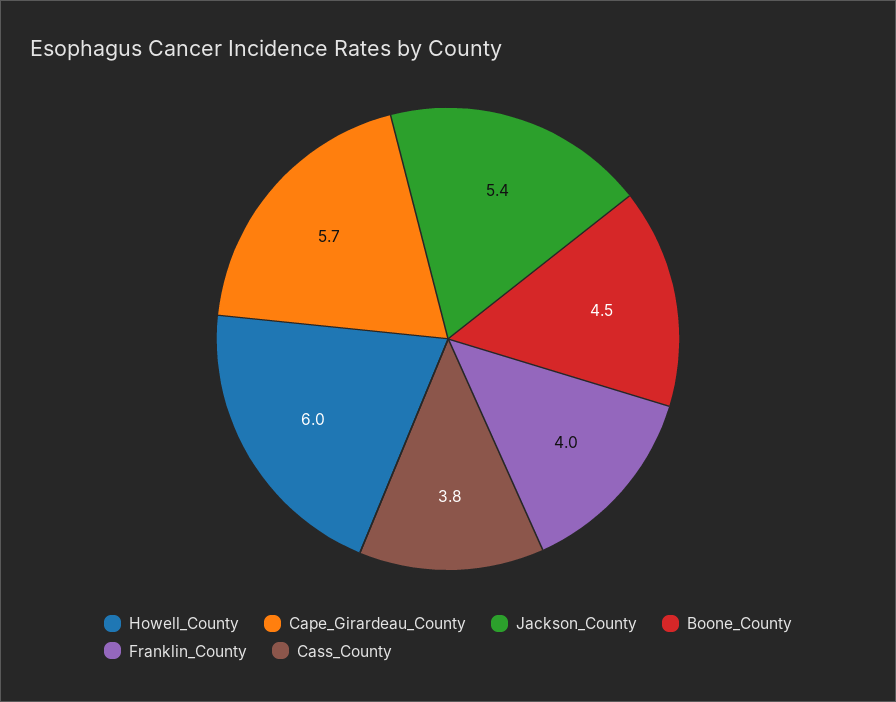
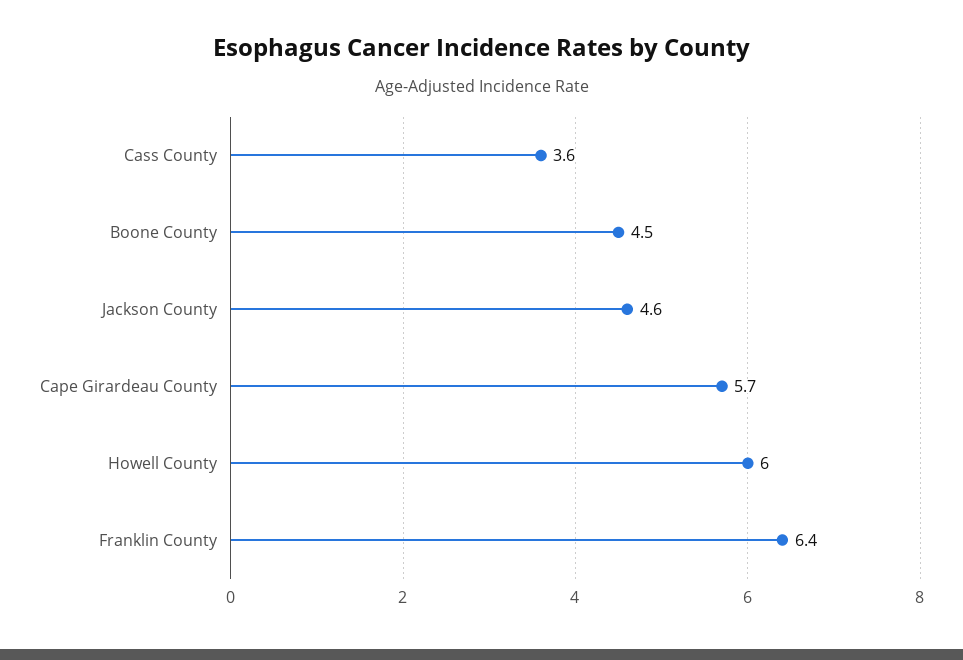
  {
    "Howell_County": 6,
    "Cape_Girardeau_County": 5.7,
-   "Jackson_County": 5.4,
+   "Jackson_County": 4.6,
    "Boone_County": 4.5,
-   "Franklin_County": 4,
+   "Franklin_County": 6.4,
-   "Cass_County": 3.8
+   "Cass_County": 3.6
  }

